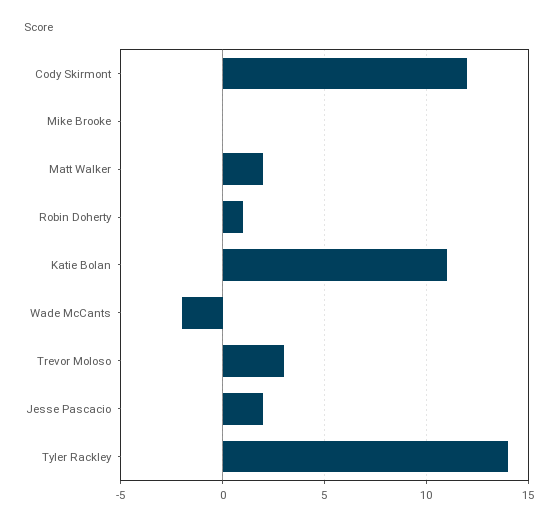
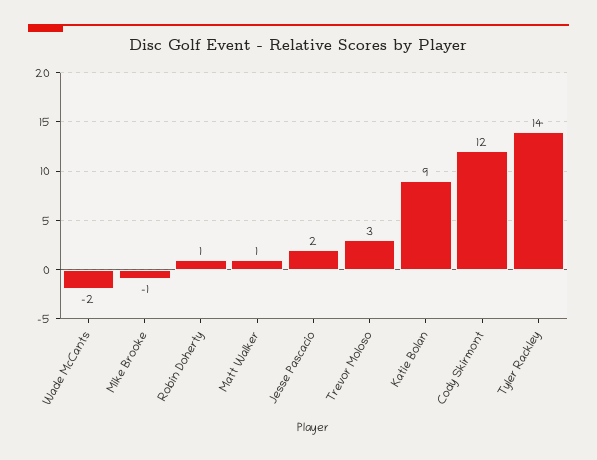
  {
    "Cody Skirmont": 12,
-   "Mike Brooke": 0,
+   "Mike Brooke": -1,
-   "Matt Walker": 2,
+   "Matt Walker": 1,
    "Robin Doherty": 1,
-   "Katie Bolan": 11,
+   "Katie Bolan": 9,
    "Wade McCants": -2,
    "Trevor Moloso": 3,
    "Jesse Pascacio": 2,
    "Tyler Rackley": 14
  }

